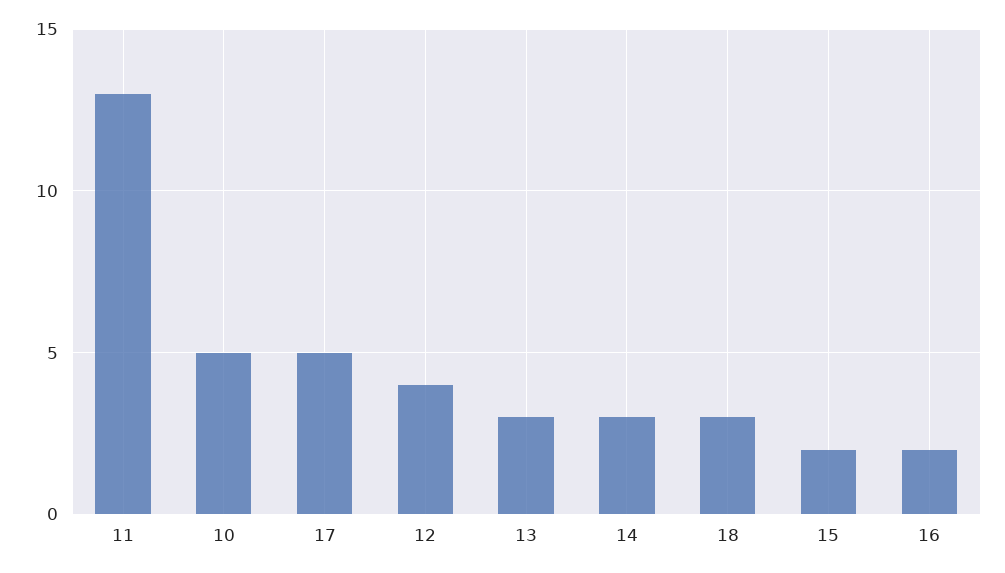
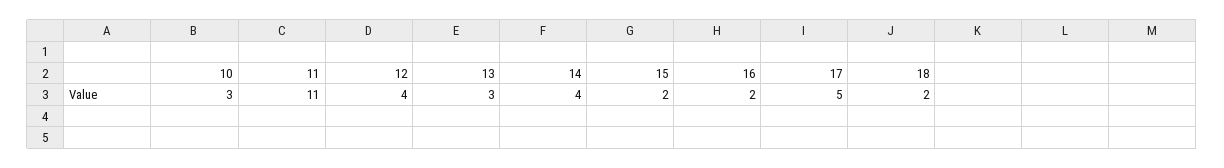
  {
-   "11": 13,
+   "11": 11,
-   "10": 5,
+   "10": 3,
    "17": 5,
    "12": 4,
    "13": 3,
-   "14": 3,
+   "14": 4,
-   "18": 3,
+   "18": 2,
    "15": 2,
    "16": 2
  }

